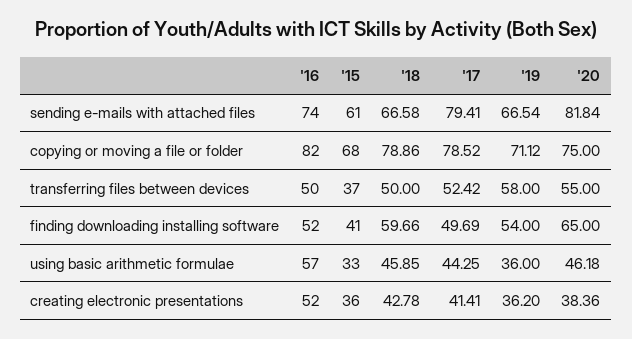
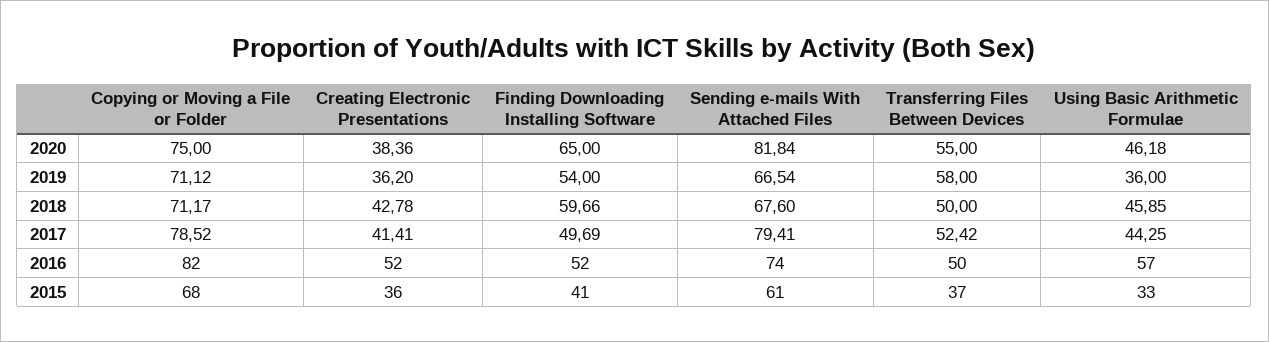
  {
    "'16": {
      "sending e-mails with attached files": 74,
      "copying or moving a file or folder": 82,
      "transferring files between devices": 50,
      "finding downloading installing software": 52,
      "using basic arithmetic formulae": 57,
      "creating electronic presentations": 52
    },
    "'15": {
      "sending e-mails with attached files": 61,
      "copying or moving a file or folder": 68,
      "transferring files between devices": 37,
      "finding downloading installing software": 41,
      "using basic arithmetic formulae": 33,
      "creating electronic presentations": 36
    },
    "'18": {
-     "sending e-mails with attached files": 66.58,
+     "sending e-mails with attached files": 67.6,
-     "copying or moving a file or folder": 78.86,
+     "copying or moving a file or folder": 71.17,
      "transferring files between devices": 50,
      "finding downloading installing software": 59.66,
      "using basic arithmetic formulae": 45.85,
      "creating electronic presentations": 42.78
    },
    "'17": {
      "sending e-mails with attached files": 79.41,
      "copying or moving a file or folder": 78.52,
      "transferring files between devices": 52.42,
      "finding downloading installing software": 49.69,
      "using basic arithmetic formulae": 44.25,
      "creating electronic presentations": 41.41
    },
    "'19": {
      "sending e-mails with attached files": 66.54,
      "copying or moving a file or folder": 71.12,
      "transferring files between devices": 58,
      "finding downloading installing software": 54,
      "using basic arithmetic formulae": 36,
      "creating electronic presentations": 36.2
    },
    "'20": {
      "sending e-mails with attached files": 81.84,
      "copying or moving a file or folder": 75,
      "transferring files between devices": 55,
      "finding downloading installing software": 65,
      "using basic arithmetic formulae": 46.18,
      "creating electronic presentations": 38.36
    }
  }

